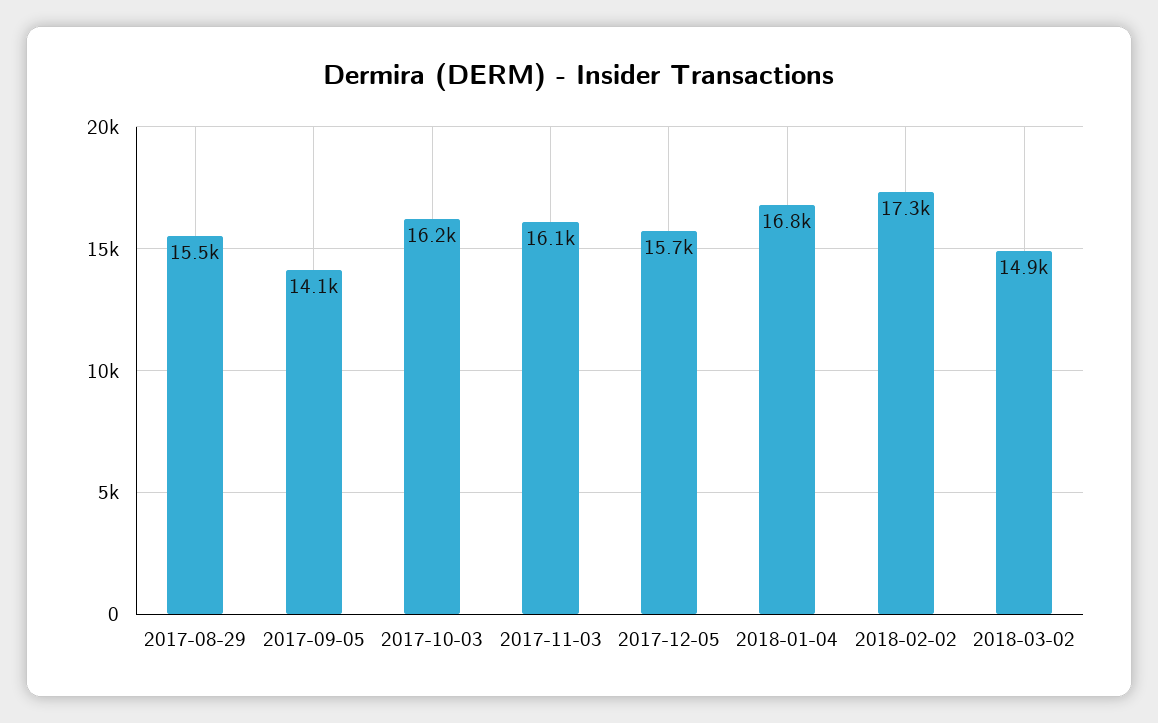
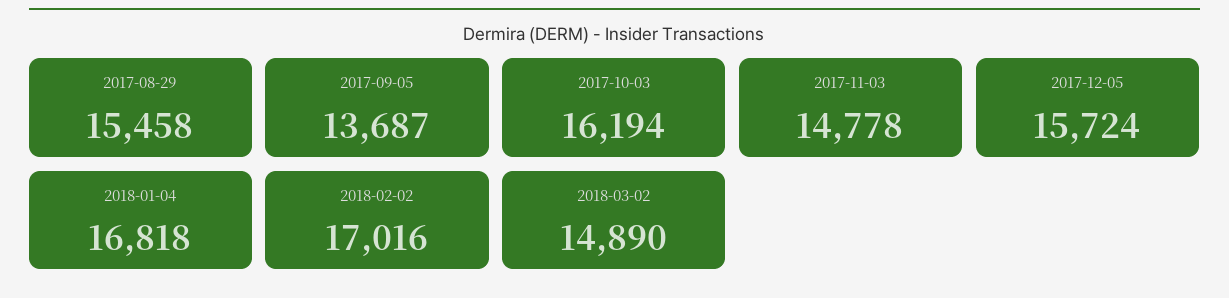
  {
    "2017-08-29": 15458,
-   "2017-09-05": 14100,
+   "2017-09-05": 13687,
    "2017-10-03": 16194,
-   "2017-11-03": 16100,
+   "2017-11-03": 14778,
    "2017-12-05": 15724,
    "2018-01-04": 16818,
-   "2018-02-02": 17300,
+   "2018-02-02": 17016,
    "2018-03-02": 14890
  }

